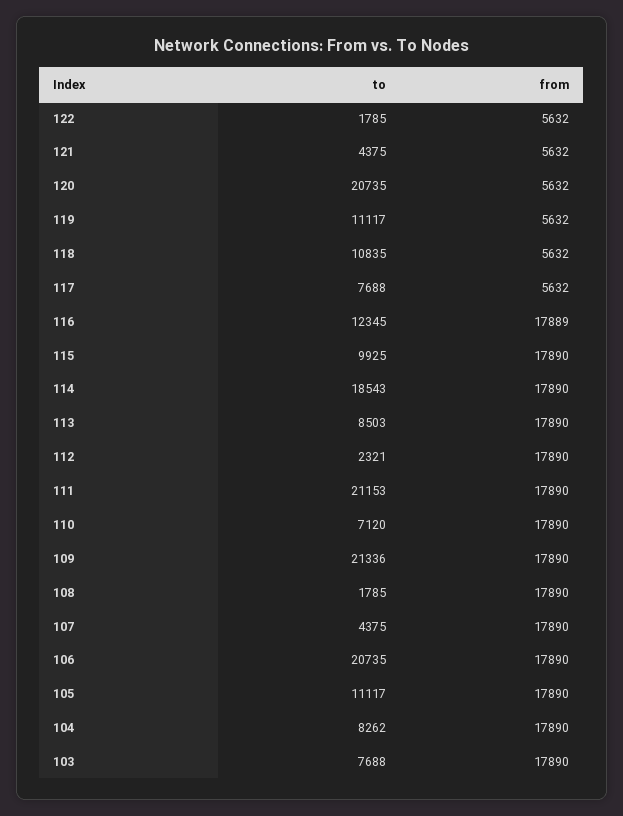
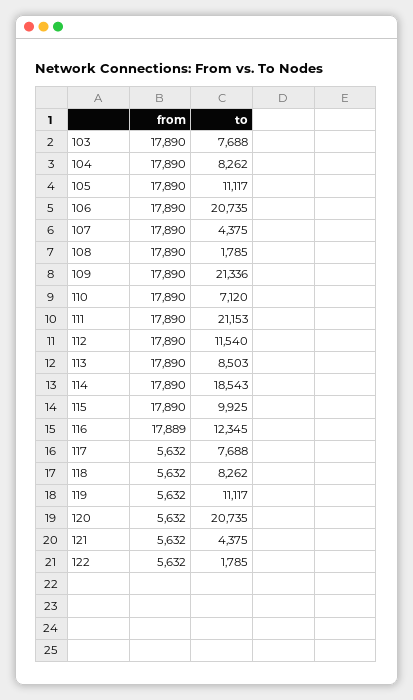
  {
    "to": {
      "122": 1785,
      "121": 4375,
      "120": 20735,
      "119": 11117,
-     "118": 10835,
+     "118": 8262,
      "117": 7688,
      "116": 12345,
      "115": 9925,
      "114": 18543,
      "113": 8503,
-     "112": 2321,
+     "112": 11540,
      "111": 21153,
      "110": 7120,
      "109": 21336,
      "108": 1785,
      "107": 4375,
      "106": 20735,
      "105": 11117,
      "104": 8262,
      "103": 7688
    },
    "from": {
      "122": 5632,
      "121": 5632,
      "120": 5632,
      "119": 5632,
      "118": 5632,
      "117": 5632,
      "116": 17889,
      "115": 17890,
      "114": 17890,
      "113": 17890,
      "112": 17890,
      "111": 17890,
      "110": 17890,
      "109": 17890,
      "108": 17890,
      "107": 17890,
      "106": 17890,
      "105": 17890,
      "104": 17890,
      "103": 17890
    }
  }

